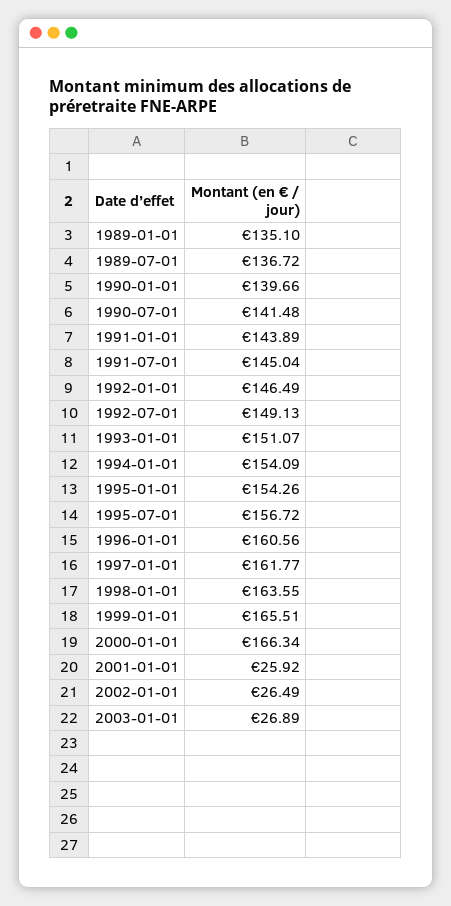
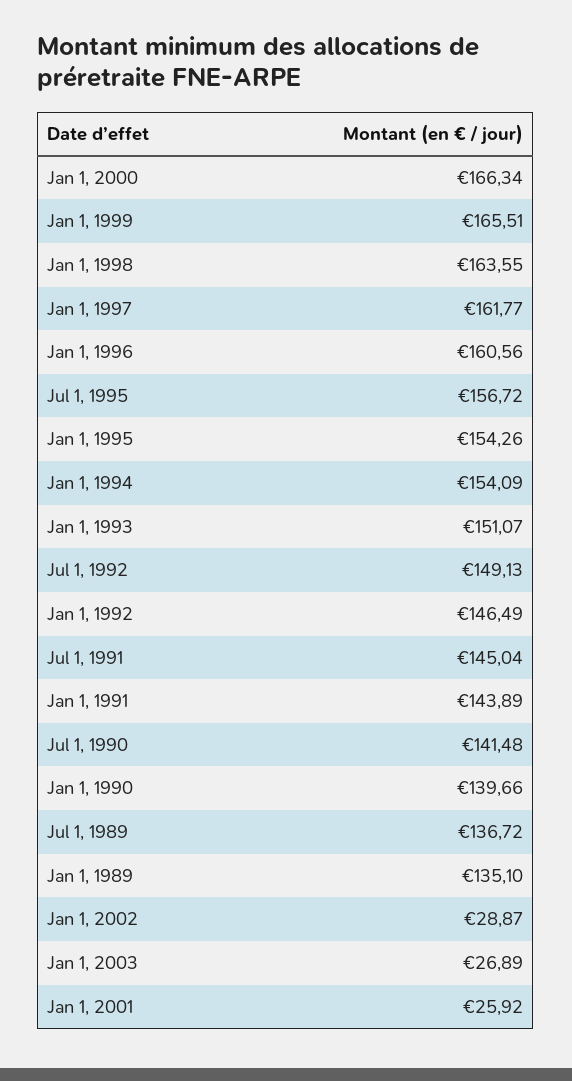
  {
    "1989-01-01": 135.1,
    "1989-07-01": 136.72,
    "1990-01-01": 139.66,
    "1990-07-01": 141.48,
    "1991-01-01": 143.89,
    "1991-07-01": 145.04,
    "1992-01-01": 146.49,
    "1992-07-01": 149.13,
    "1993-01-01": 151.07,
    "1994-01-01": 154.09,
    "1995-01-01": 154.26,
    "1995-07-01": 156.72,
    "1996-01-01": 160.56,
    "1997-01-01": 161.77,
    "1998-01-01": 163.55,
    "1999-01-01": 165.51,
    "2000-01-01": 166.34,
    "2001-01-01": 25.92,
-   "2002-01-01": 26.49,
+   "2002-01-01": 28.87,
    "2003-01-01": 26.89
  }

